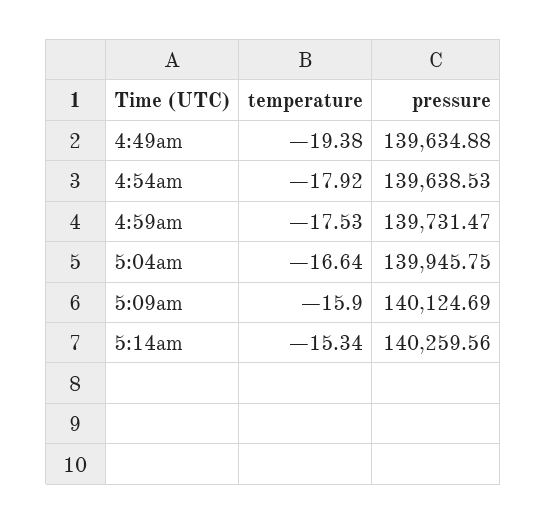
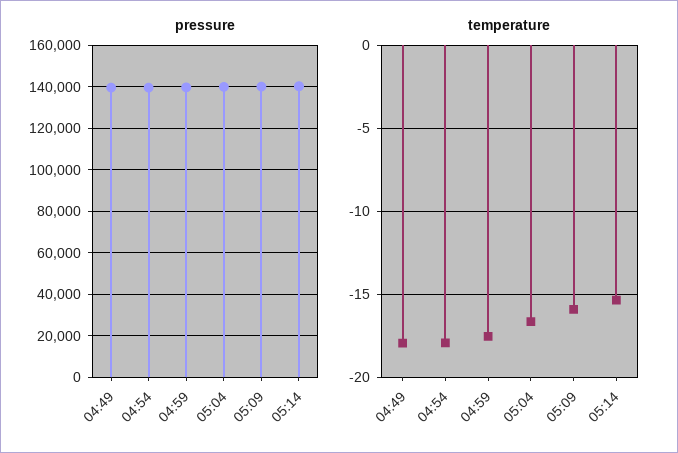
  {
    "temperature": {
-     "4:49am": -19.38,
+     "4:49am": -18,
      "4:54am": -17.92,
      "4:59am": -17.53,
      "5:04am": -16.64,
      "5:09am": -15.9,
      "5:14am": -15.34
    },
    "pressure": {
      "4:49am": 139634.88,
      "4:54am": 139638.53,
      "4:59am": 139731.47,
      "5:04am": 139945.75,
      "5:09am": 140124.69,
      "5:14am": 140259.56
    }
  }

